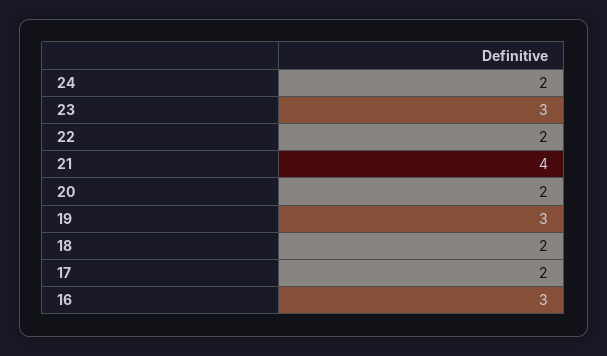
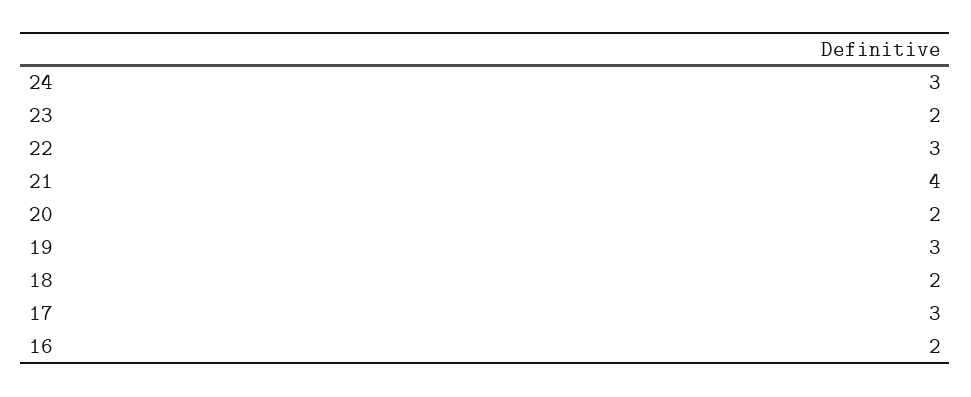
  {
-   "24": 2,
+   "24": 3,
-   "23": 3,
+   "23": 2,
-   "22": 2,
+   "22": 3,
    "21": 4,
    "20": 2,
    "19": 3,
    "18": 2,
-   "17": 2,
+   "17": 3,
-   "16": 3
+   "16": 2
  }

